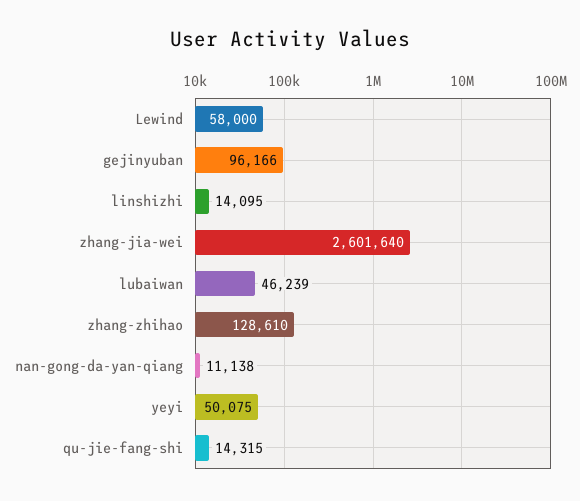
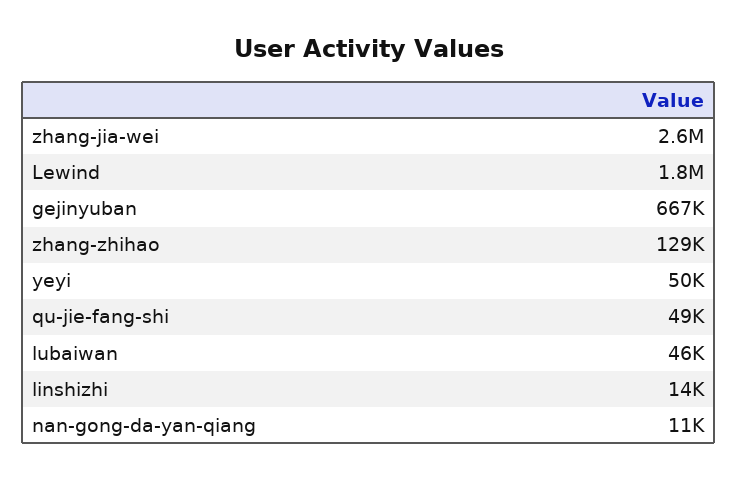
  {
-   "Lewind": 58000,
+   "Lewind": 1800000,
-   "gejinyuban": 96166,
+   "gejinyuban": 667000,
    "linshizhi": 14095,
    "zhang-jia-wei": 2601640,
    "lubaiwan": 46239,
    "zhang-zhihao": 128610,
    "nan-gong-da-yan-qiang": 11138,
    "yeyi": 50075,
-   "qu-jie-fang-shi": 14315
+   "qu-jie-fang-shi": 49000
  }

